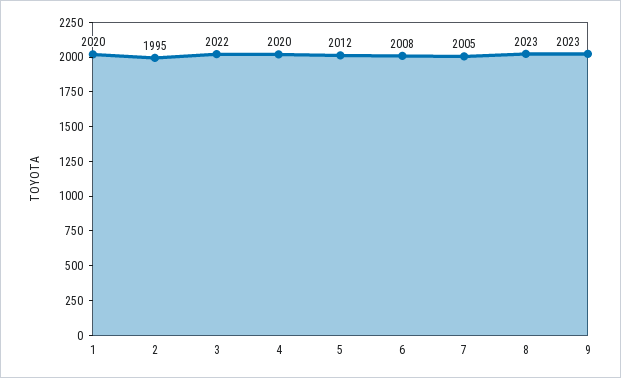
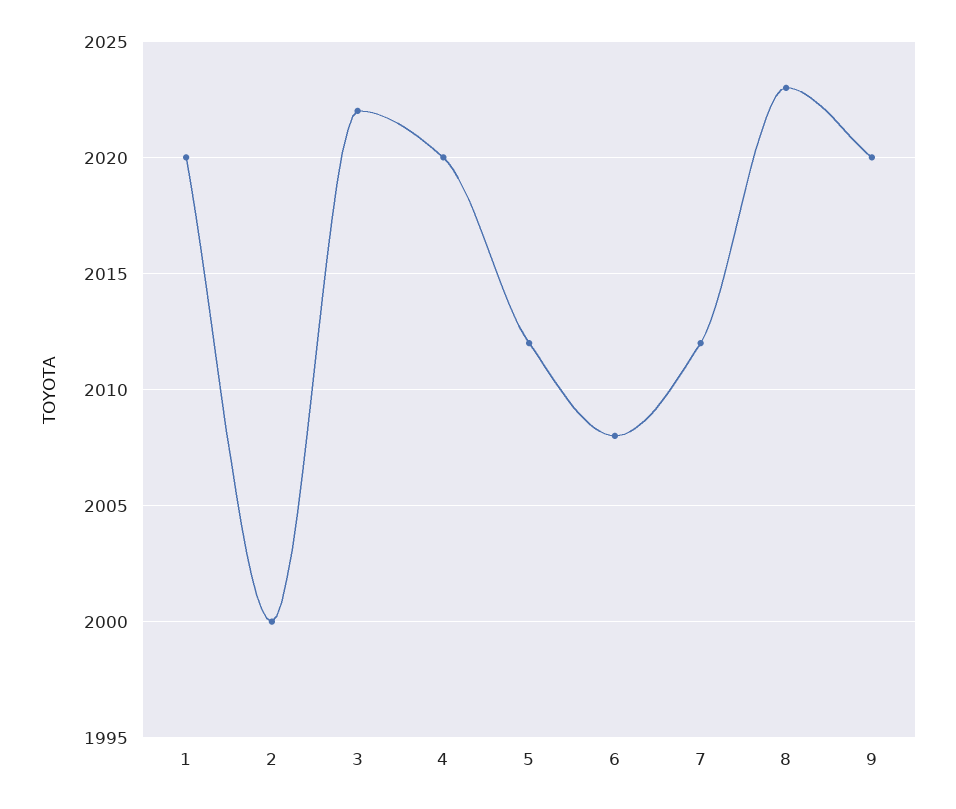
  {
    "1": 2020,
-   "2": 1995,
+   "2": 2000,
    "3": 2022,
    "4": 2020,
    "5": 2012,
    "6": 2008,
-   "7": 2005,
+   "7": 2012,
    "8": 2023,
-   "9": 2023
+   "9": 2020
  }

